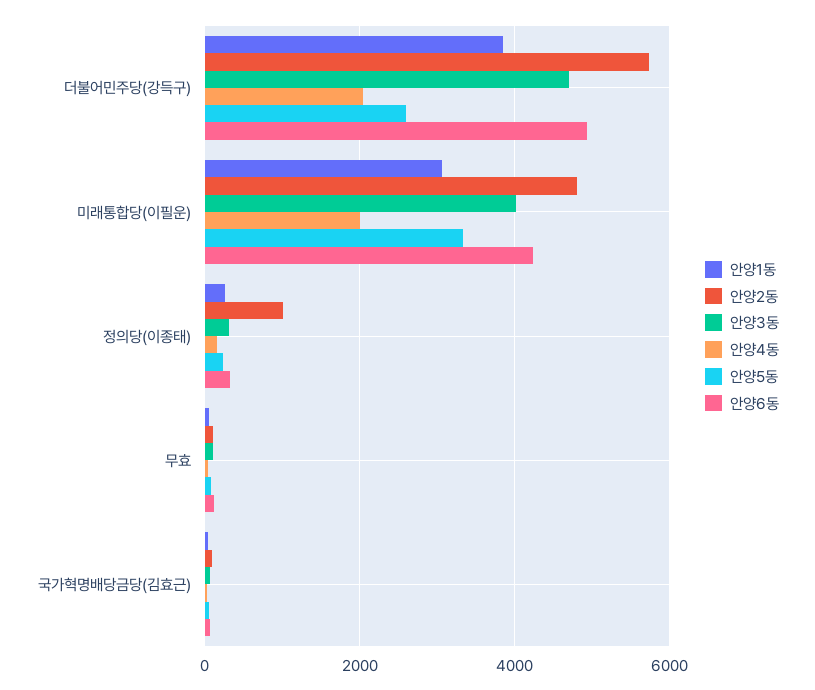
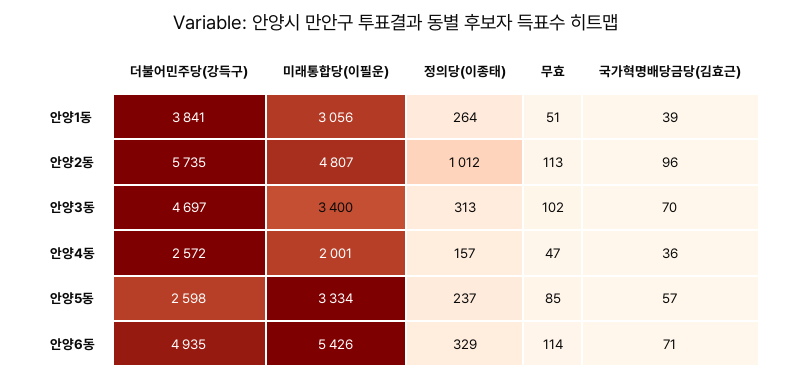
  {
    "안양1동": {
      "더불어민주당(강득구)": 3841,
      "미래통합당(이필운)": 3056,
      "정의당(이종태)": 264,
      "무효": 51,
      "국가혁명배당금당(김효근)": 39
    },
    "안양2동": {
      "더불어민주당(강득구)": 5735,
      "미래통합당(이필운)": 4807,
      "정의당(이종태)": 1012,
      "무효": 113,
      "국가혁명배당금당(김효근)": 96
    },
    "안양3동": {
      "더불어민주당(강득구)": 4697,
-     "미래통합당(이필운)": 4000,
+     "미래통합당(이필운)": 3400,
      "정의당(이종태)": 313,
      "무효": 102,
      "국가혁명배당금당(김효근)": 70
    },
    "안양4동": {
-     "더불어민주당(강득구)": 2000,
+     "더불어민주당(강득구)": 2572,
      "미래통합당(이필운)": 2001,
      "정의당(이종태)": 157,
      "무효": 47,
      "국가혁명배당금당(김효근)": 36
    },
    "안양5동": {
      "더불어민주당(강득구)": 2598,
      "미래통합당(이필운)": 3334,
      "정의당(이종태)": 237,
      "무효": 85,
      "국가혁명배당금당(김효근)": 57
    },
    "안양6동": {
      "더불어민주당(강득구)": 4935,
-     "미래통합당(이필운)": 4200,
+     "미래통합당(이필운)": 5426,
      "정의당(이종태)": 329,
      "무효": 114,
      "국가혁명배당금당(김효근)": 71
    }
  }

